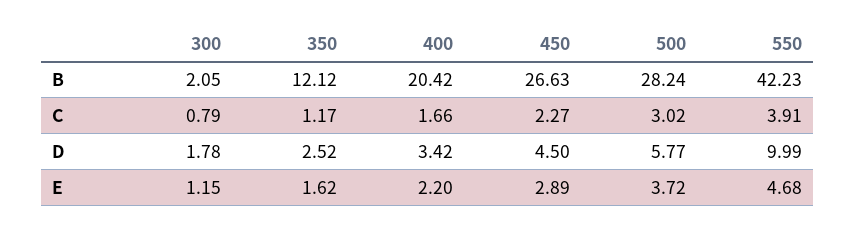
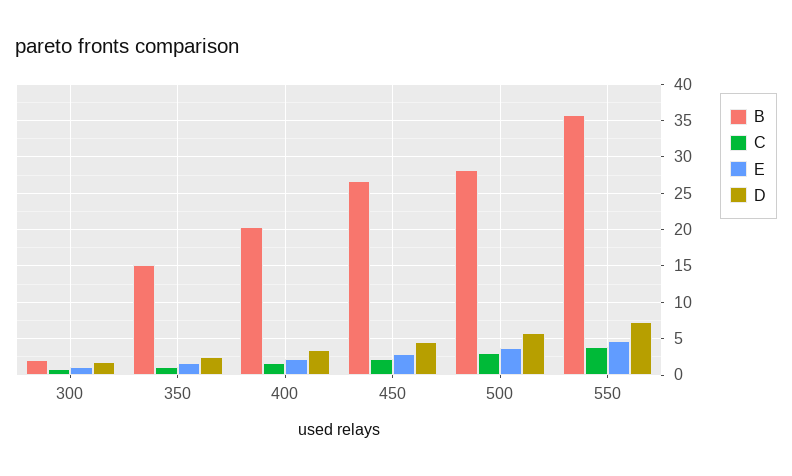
  {
    "B": {
      "300": 2.05,
-     "350": 12.12,
+     "350": 15,
      "400": 20.42,
      "450": 26.63,
      "500": 28.24,
-     "550": 42.23
+     "550": 36
    },
    "C": {
      "300": 0.79,
      "350": 1.17,
      "400": 1.66,
      "450": 2.27,
      "500": 3.02,
      "550": 3.91
    },
    "D": {
      "300": 1.78,
      "350": 2.52,
      "400": 3.42,
      "450": 4.5,
      "500": 5.77,
-     "550": 9.99
+     "550": 7
    },
    "E": {
      "300": 1.15,
      "350": 1.62,
      "400": 2.2,
      "450": 2.89,
      "500": 3.72,
      "550": 4.68
    }
  }

